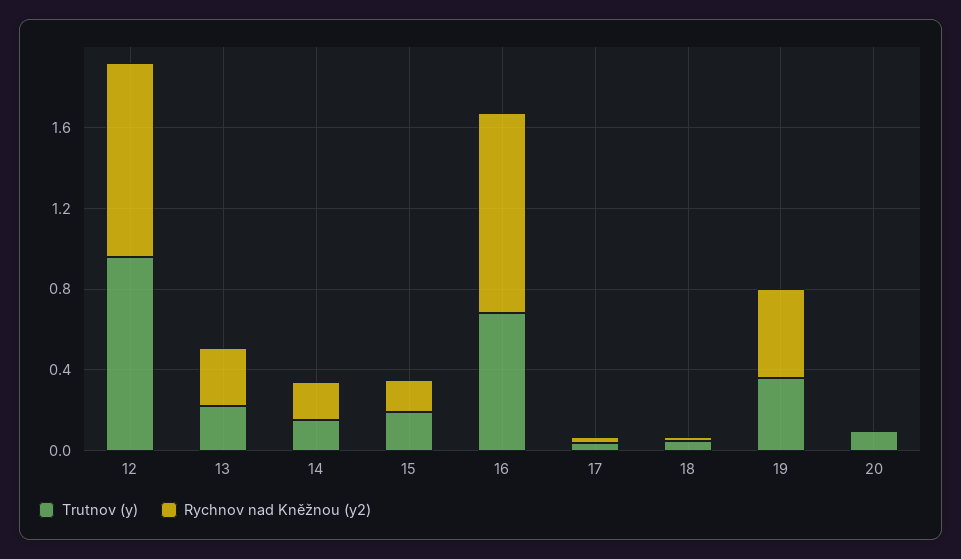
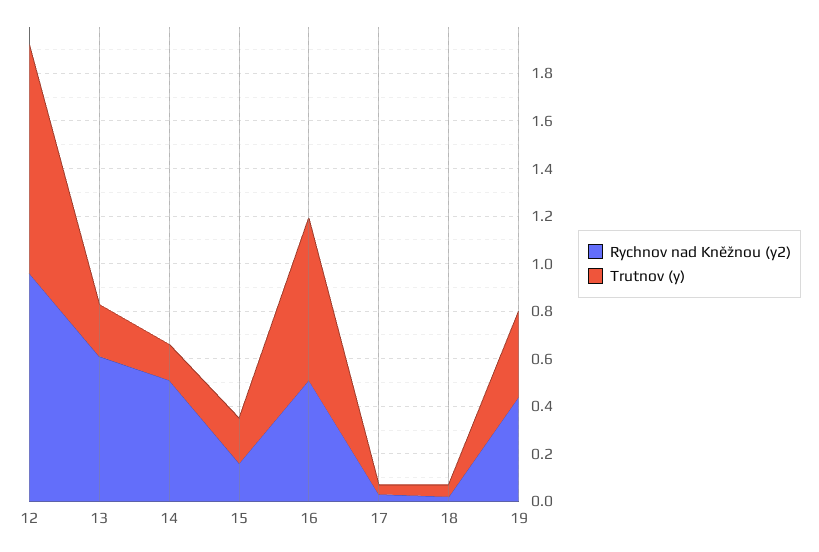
  {
    "Trutnov (y)": {
      "12": 0.95,
      "13": 0.2,
      "14": 0.15,
      "15": 0.2,
      "16": 0.7,
      "17": 0.05,
      "18": 0.05,
-     "19": 0.35,
+     "19": 0.35
-     "20": 0.1
    },
    "Rychnov nad Kněžnou (y2)": {
      "12": 0.95,
-     "13": 0.3,
+     "13": 0.6,
-     "14": 0.2,
+     "14": 0.5,
      "15": 0.15,
-     "16": 1,
+     "16": 0.5,
      "17": 0.05,
      "18": 0,
-     "19": 0.45,
+     "19": 0.45
-     "20": 0
    }
  }

